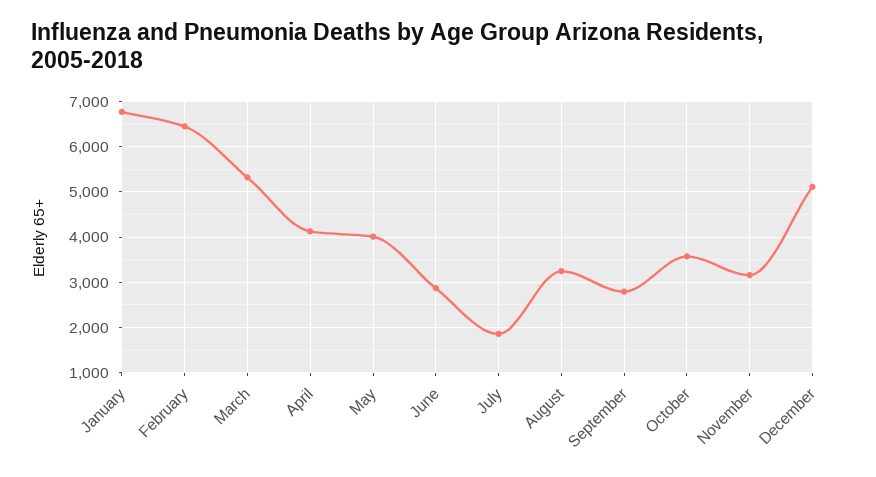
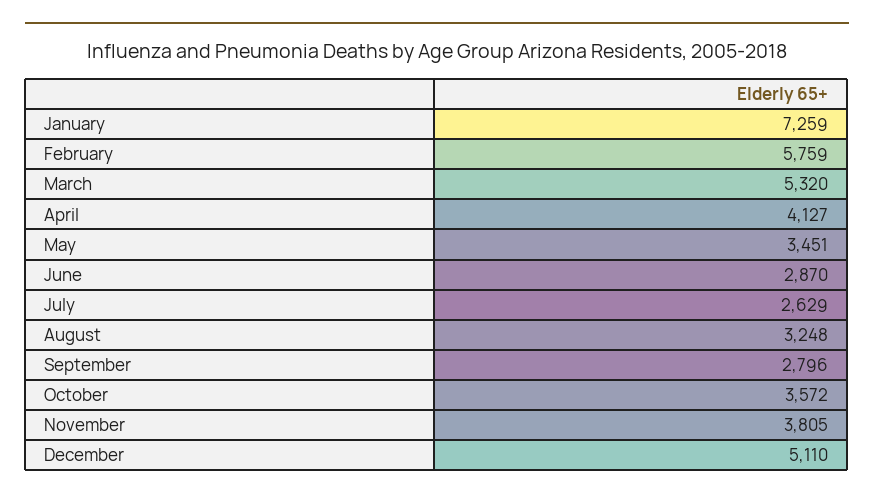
  {
-   "January": 6800,
+   "January": 7259,
-   "February": 6400,
+   "February": 5759,
    "March": 5320,
    "April": 4127,
-   "May": 4000,
+   "May": 3451,
    "June": 2870,
-   "July": 1800,
+   "July": 2629,
    "August": 3248,
    "September": 2796,
    "October": 3572,
-   "November": 3200,
+   "November": 3805,
    "December": 5110
  }

